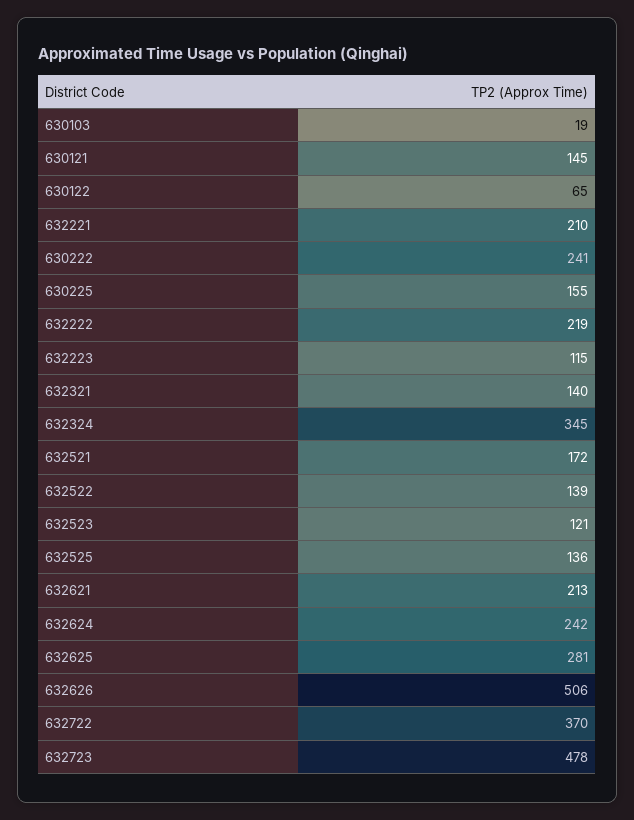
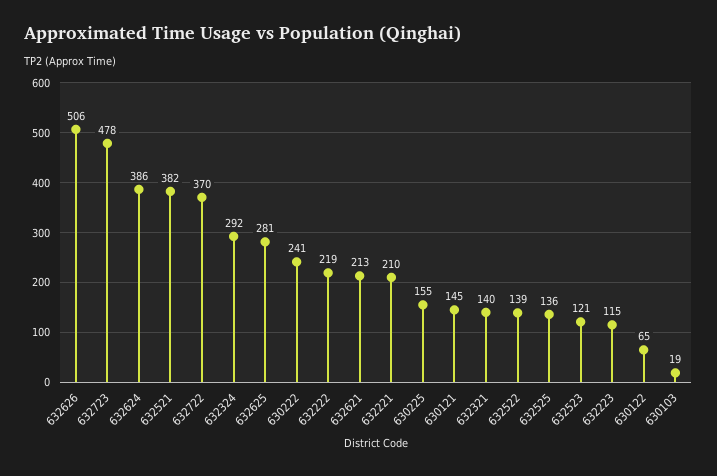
  {
    "630103": 19,
    "630121": 145,
    "630122": 65,
    "632221": 210,
    "630222": 241,
    "630225": 155,
    "632222": 219,
    "632223": 115,
    "632321": 140,
-   "632324": 345,
+   "632324": 292,
-   "632521": 172,
+   "632521": 382,
    "632522": 139,
    "632523": 121,
    "632525": 136,
    "632621": 213,
-   "632624": 242,
+   "632624": 386,
    "632625": 281,
    "632626": 506,
    "632722": 370,
    "632723": 478
  }

